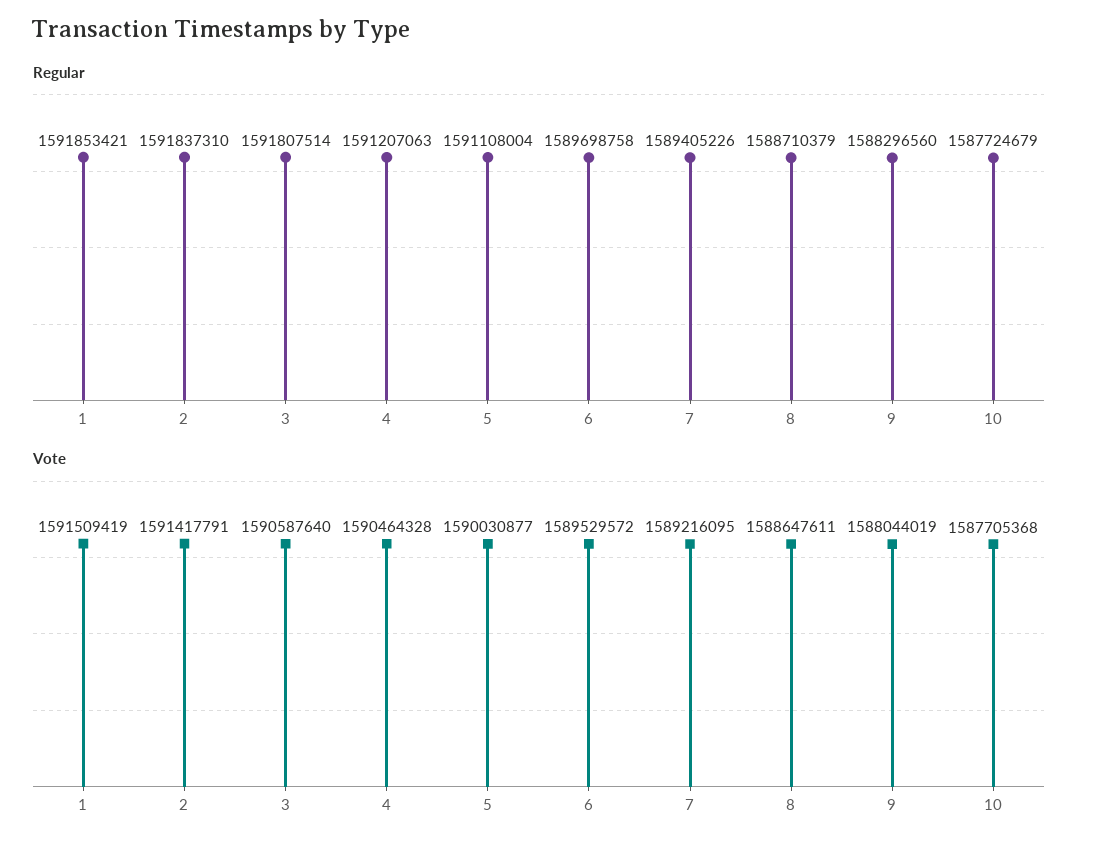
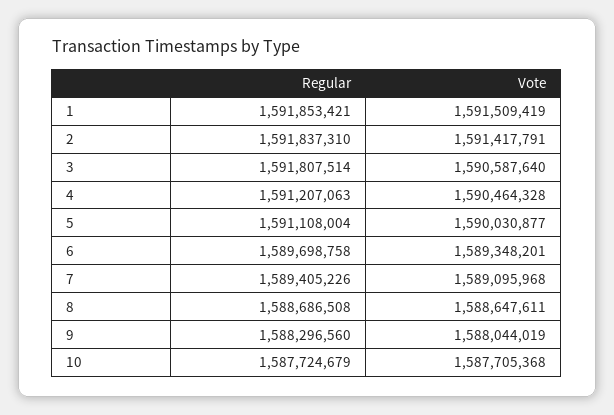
  {
    "Regular": {
      "1": 1591853421,
      "2": 1591837310,
      "3": 1591807514,
      "4": 1591207063,
      "5": 1591108004,
      "6": 1589698758,
      "7": 1589405226,
-     "8": 1588710379,
+     "8": 1588686508,
      "9": 1588296560,
      "10": 1587724679
    },
    "Vote": {
      "1": 1591509419,
      "2": 1591417791,
      "3": 1590587640,
      "4": 1590464328,
      "5": 1590030877,
-     "6": 1589529572,
+     "6": 1589348201,
-     "7": 1589216095,
+     "7": 1589095968,
      "8": 1588647611,
      "9": 1588044019,
      "10": 1587705368
    }
  }

